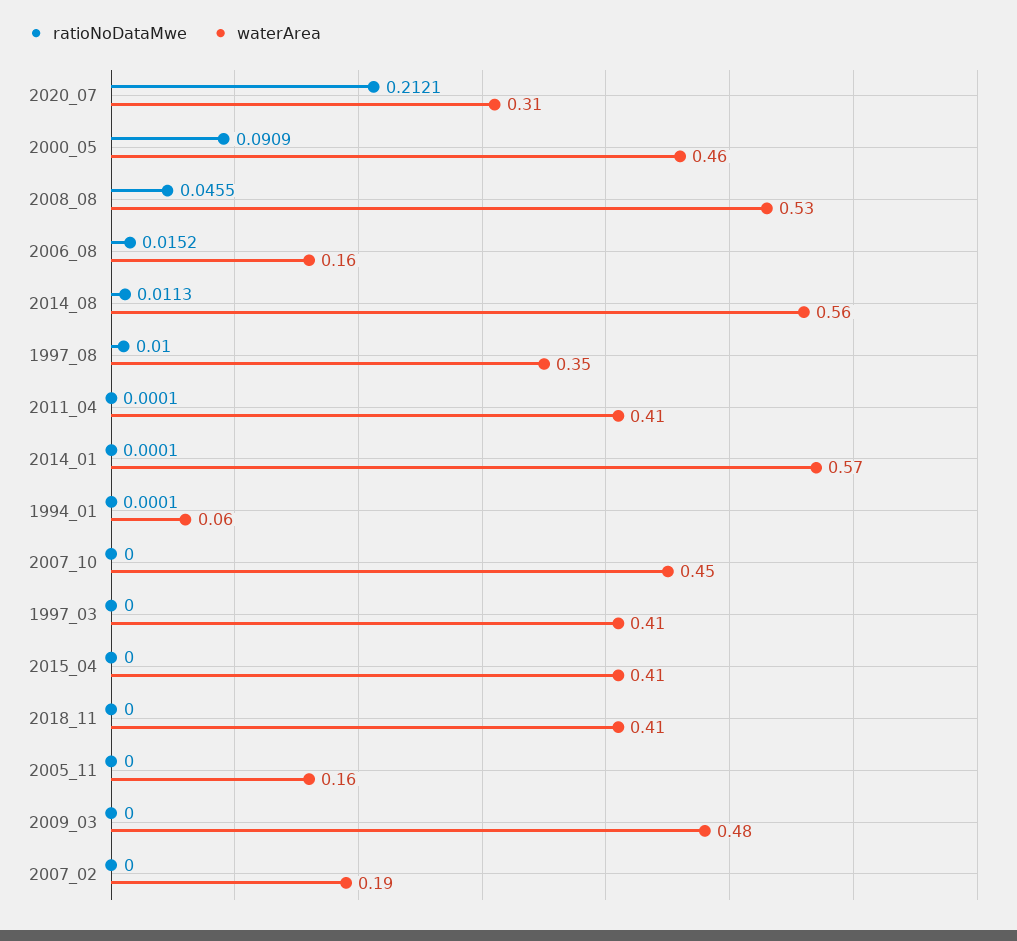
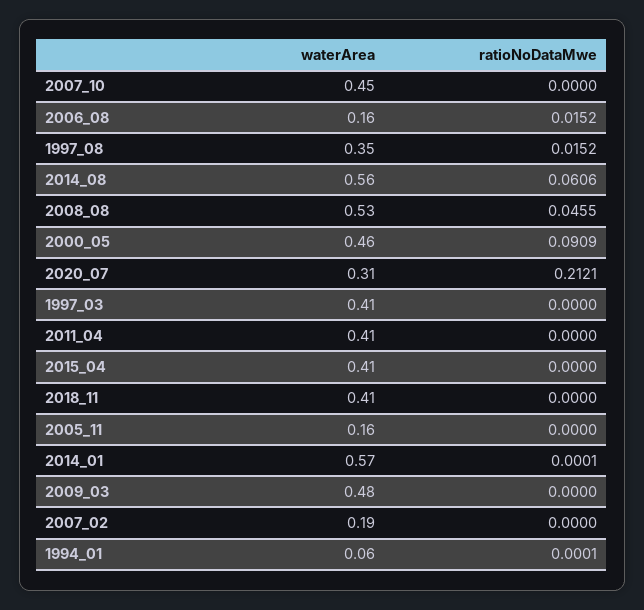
  {
    "ratioNoDataMwe": {
      "2020_07": 0.2121,
      "2000_05": 0.0909,
      "2008_08": 0.0455,
      "2006_08": 0.0152,
-     "2014_08": 0.0113,
+     "2014_08": 0.0606,
-     "1997_08": 0.01,
+     "1997_08": 0.0152,
-     "2011_04": 0.0001,
+     "2011_04": 0,
      "2014_01": 0.0001,
      "1994_01": 0.0001,
      "2007_10": 0,
      "1997_03": 0,
      "2015_04": 0,
      "2018_11": 0,
      "2005_11": 0,
      "2009_03": 0,
      "2007_02": 0
    },
    "waterArea": {
      "2020_07": 0.31,
      "2000_05": 0.46,
      "2008_08": 0.53,
      "2006_08": 0.16,
      "2014_08": 0.56,
      "1997_08": 0.35,
      "2011_04": 0.41,
      "2014_01": 0.57,
      "1994_01": 0.06,
      "2007_10": 0.45,
      "1997_03": 0.41,
      "2015_04": 0.41,
      "2018_11": 0.41,
      "2005_11": 0.16,
      "2009_03": 0.48,
      "2007_02": 0.19
    }
  }

